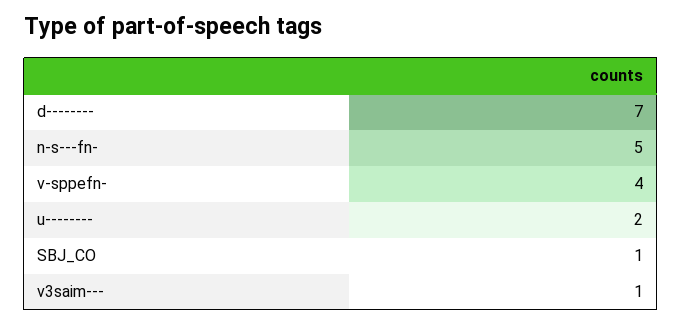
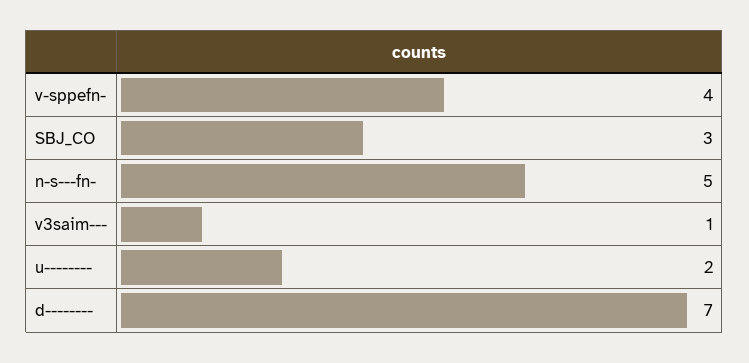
  {
    "d--------": 7,
    "n-s---fn-": 5,
    "v-sppefn-": 4,
    "u--------": 2,
-   "SBJ_CO": 1,
+   "SBJ_CO": 3,
    "v3saim---": 1
  }

